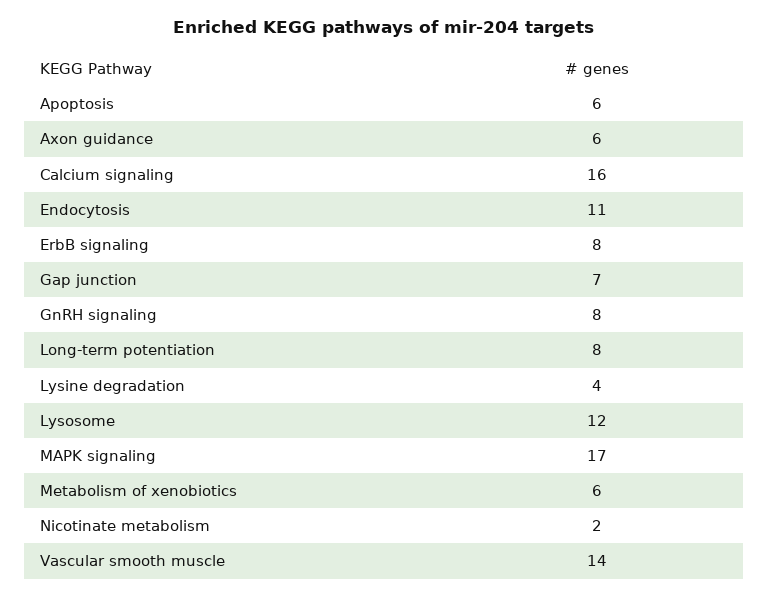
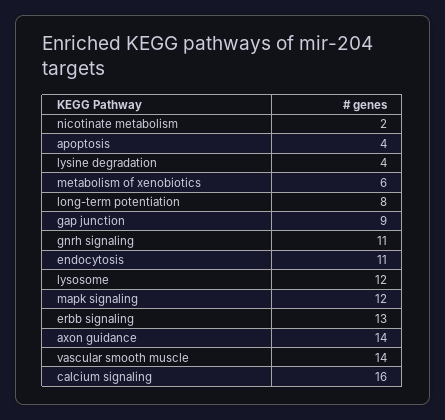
  {
-   "Apoptosis": 6,
+   "Apoptosis": 4,
-   "Axon guidance": 6,
+   "Axon guidance": 14,
    "Calcium signaling": 16,
    "Endocytosis": 11,
-   "ErbB signaling": 8,
+   "ErbB signaling": 13,
-   "Gap junction": 7,
+   "Gap junction": 9,
-   "GnRH signaling": 8,
+   "GnRH signaling": 11,
    "Long-term potentiation": 8,
    "Lysine degradation": 4,
    "Lysosome": 12,
-   "MAPK signaling": 17,
+   "MAPK signaling": 12,
    "Metabolism of xenobiotics": 6,
    "Nicotinate metabolism": 2,
    "Vascular smooth muscle": 14
  }

